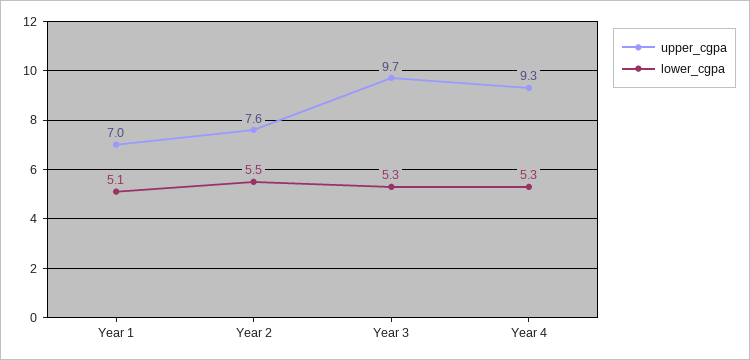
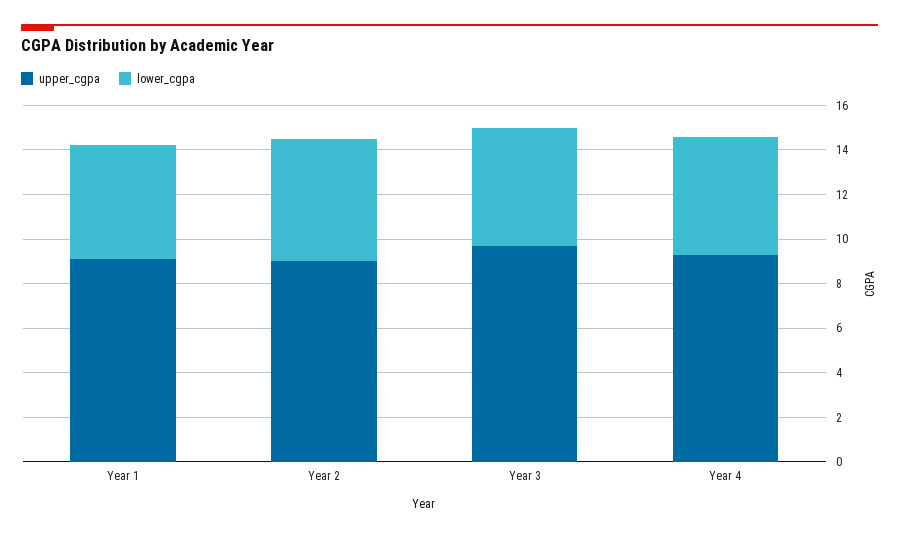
  {
    "upper_cgpa": {
-     "Year 1": 7,
+     "Year 1": 9,
-     "Year 2": 7.6,
+     "Year 2": 9,
      "Year 3": 9.7,
      "Year 4": 9.3
    },
    "lower_cgpa": {
      "Year 1": 5.1,
      "Year 2": 5.5,
      "Year 3": 5.3,
      "Year 4": 5.3
    }
  }

